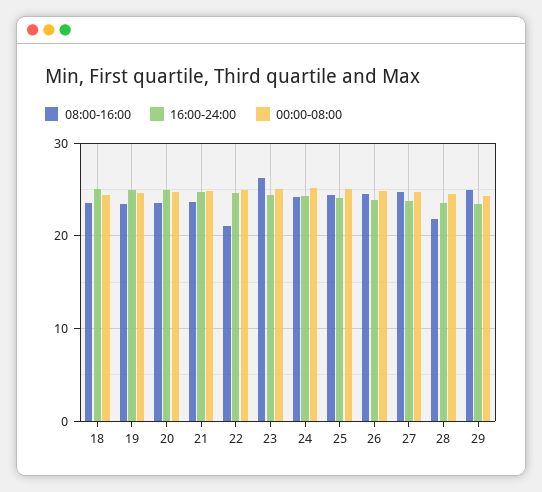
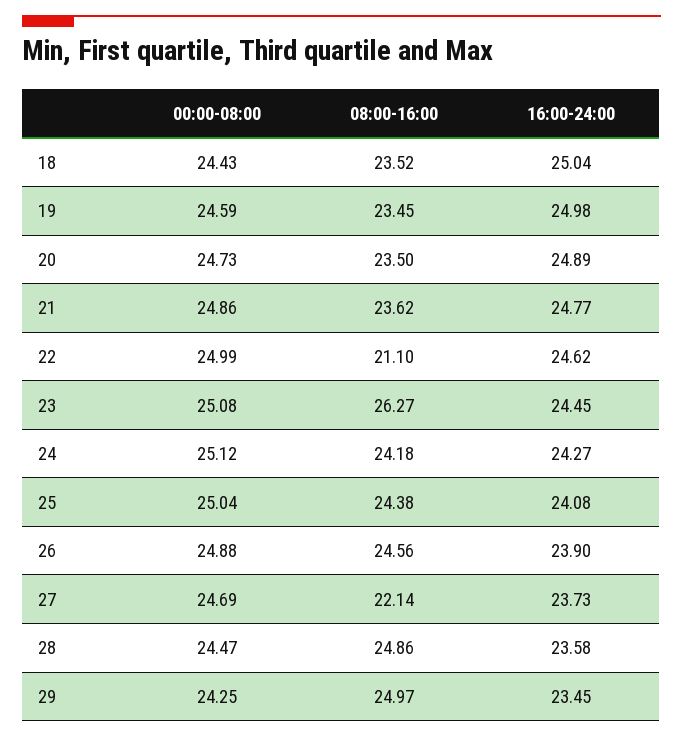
  {
    "08:00-16:00": {
      "18": 23.52,
      "19": 23.45,
      "20": 23.5,
      "21": 23.62,
      "22": 21.1,
      "23": 26.27,
      "24": 24.18,
      "25": 24.38,
      "26": 24.56,
-     "27": 25,
+     "27": 22.14,
-     "28": 22,
+     "28": 24.86,
      "29": 24.97
    },
    "16:00-24:00": {
      "18": 25.04,
      "19": 24.98,
      "20": 24.89,
      "21": 24.77,
      "22": 24.62,
      "23": 24.45,
      "24": 24.27,
      "25": 24.08,
      "26": 23.9,
      "27": 23.73,
      "28": 23.58,
      "29": 23.45
    },
    "00:00-08:00": {
      "18": 24.43,
      "19": 24.59,
      "20": 24.73,
      "21": 24.86,
      "22": 24.99,
      "23": 25.08,
      "24": 25.12,
      "25": 25.04,
      "26": 24.88,
      "27": 24.69,
      "28": 24.47,
      "29": 24.25
    }
  }

